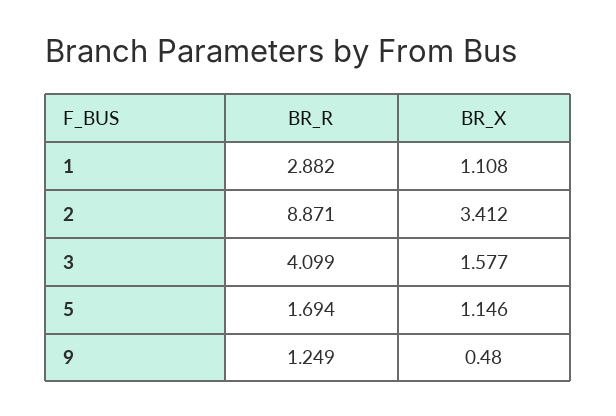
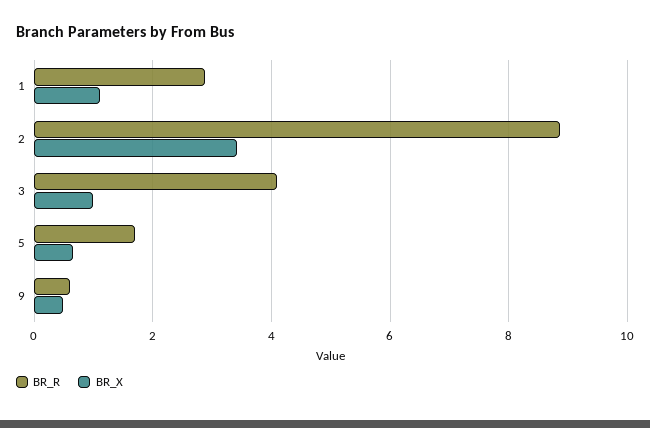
  {
    "BR_R": {
      "1": 2.882,
      "2": 8.871,
      "3": 4.099,
      "5": 1.694,
-     "9": 1.249
+     "9": 0.6
    },
    "BR_X": {
      "1": 1.108,
      "2": 3.412,
-     "3": 1.577,
+     "3": 1,
-     "5": 1.146,
+     "5": 0.6,
      "9": 0.48
    }
  }

